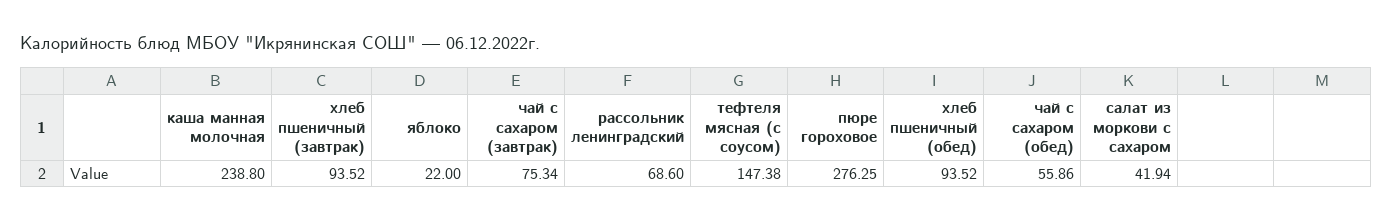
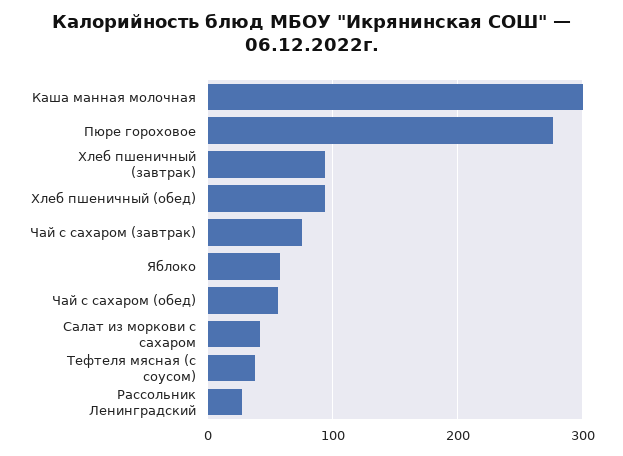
  {
-   "каша манная молочная": 238.8,
+   "каша манная молочная": 300,
    "хлеб пшеничный (завтрак)": 93.52,
-   "яблоко": 22,
+   "яблоко": 60,
    "чай с сахаром (завтрак)": 75.34,
-   "рассольник ленинградский": 68.6,
+   "рассольник ленинградский": 30,
-   "тефтеля мясная (с соусом)": 147.38,
+   "тефтеля мясная (с соусом)": 40,
    "пюре гороховое": 276.25,
    "хлеб пшеничный (обед)": 93.52,
    "чай с сахаром (обед)": 55.86,
    "салат из моркови с сахаром": 41.94
  }

